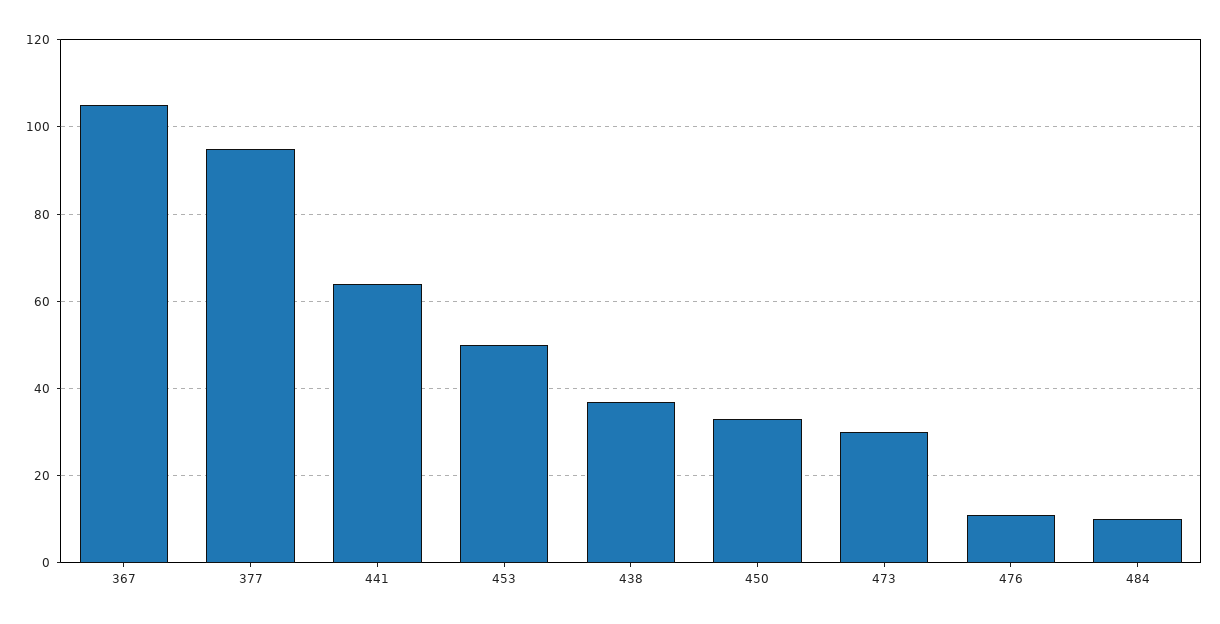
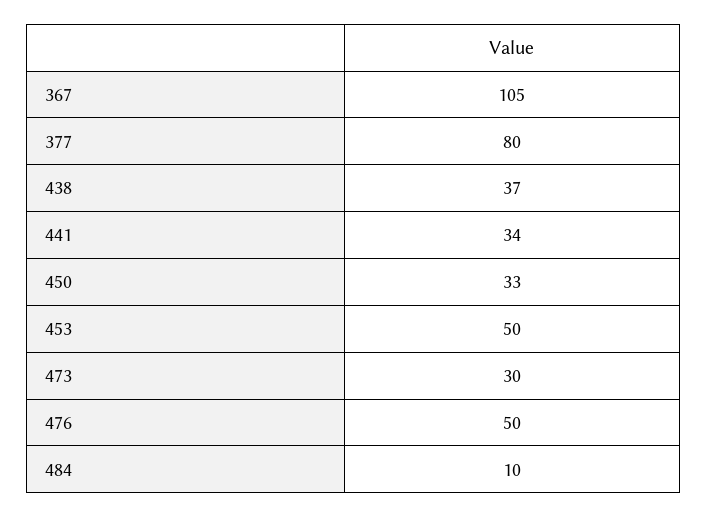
  {
    "367": 105,
-   "377": 95,
+   "377": 80,
-   "441": 65,
+   "441": 34,
    "453": 50,
    "438": 37,
    "450": 33,
    "473": 30,
-   "476": 10,
+   "476": 50,
    "484": 10
  }

